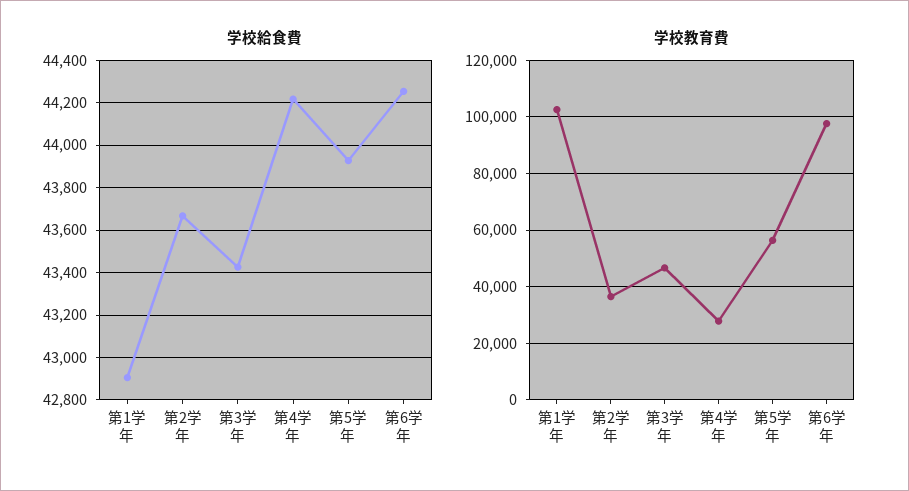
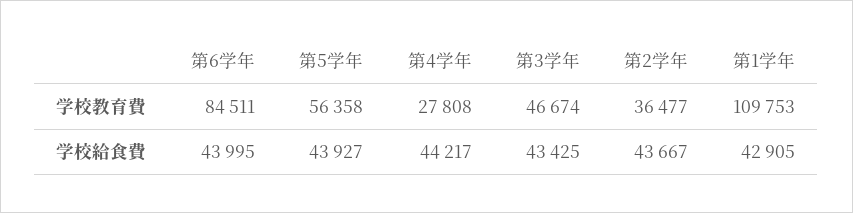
  {
    "学校給食費": {
      "第1学年": 42905,
      "第2学年": 43667,
      "第3学年": 43425,
      "第4学年": 44217,
      "第5学年": 43927,
-     "第6学年": 44250
+     "第6学年": 43995
    },
    "学校教育費": {
-     "第1学年": 102500,
+     "第1学年": 109753,
      "第2学年": 36477,
      "第3学年": 46674,
      "第4学年": 27808,
      "第5学年": 56358,
-     "第6学年": 97500
+     "第6学年": 84511
    }
  }

